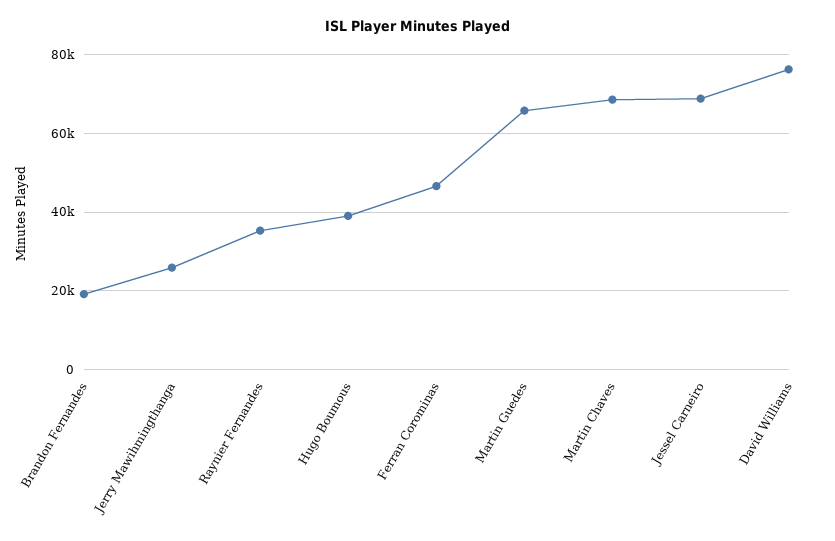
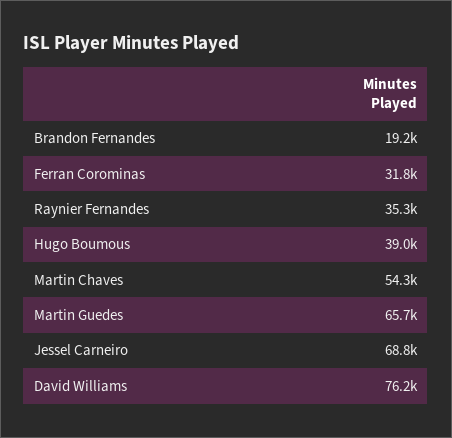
  {
    "Brandon Fernandes": 19200,
-   "Jerry Mawihmingthanga": 26000,
    "Raynier Fernandes": 35300,
    "Hugo Boumous": 39000,
-   "Ferran Corominas": 46000,
+   "Ferran Corominas": 31800,
    "Martin Guedes": 65700,
-   "Martin Chaves": 68000,
+   "Martin Chaves": 54300,
    "Jessel Carneiro": 68800,
    "David Williams": 76200
  }

